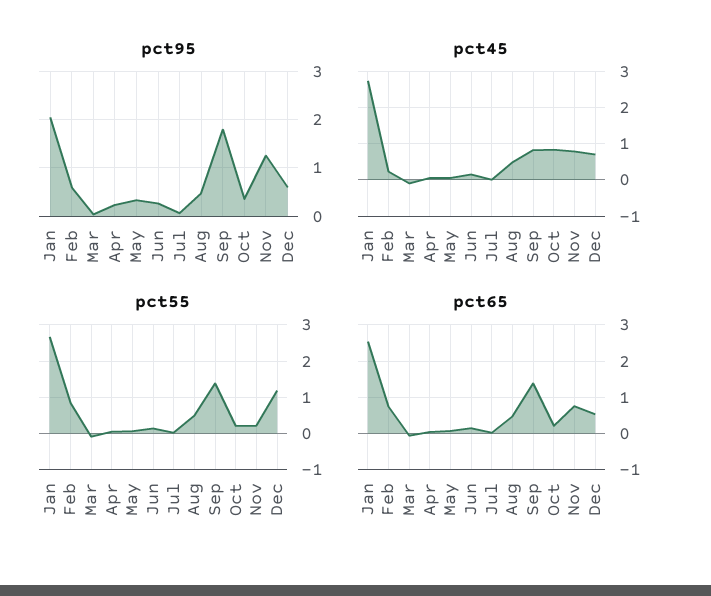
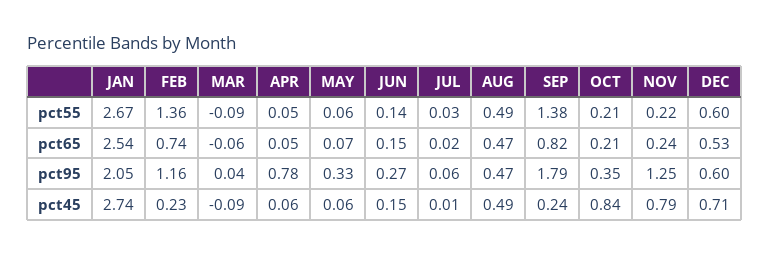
  {
    "pct95": {
      "Jan": 2.05,
-     "Feb": 0.6,
+     "Feb": 1.16,
      "Mar": 0.04,
-     "Apr": 0.2,
+     "Apr": 0.78,
      "May": 0.33,
      "Jun": 0.27,
      "Jul": 0.06,
      "Aug": 0.47,
      "Sep": 1.79,
      "Oct": 0.35,
      "Nov": 1.25,
      "Dec": 0.6
    },
    "pct45": {
      "Jan": 2.74,
      "Feb": 0.23,
      "Mar": -0.09,
      "Apr": 0.06,
      "May": 0.06,
      "Jun": 0.15,
      "Jul": 0.01,
      "Aug": 0.49,
-     "Sep": 0.8,
+     "Sep": 0.24,
      "Oct": 0.84,
      "Nov": 0.79,
      "Dec": 0.71
    },
    "pct55": {
      "Jan": 2.67,
-     "Feb": 0.8,
+     "Feb": 1.36,
      "Mar": -0.09,
      "Apr": 0.05,
      "May": 0.06,
      "Jun": 0.14,
      "Jul": 0.03,
      "Aug": 0.49,
      "Sep": 1.38,
      "Oct": 0.21,
      "Nov": 0.22,
-     "Dec": 1.2
+     "Dec": 0.6
    },
    "pct65": {
      "Jan": 2.54,
      "Feb": 0.74,
      "Mar": -0.06,
      "Apr": 0.05,
      "May": 0.07,
      "Jun": 0.15,
      "Jul": 0.02,
      "Aug": 0.47,
-     "Sep": 1.4,
+     "Sep": 0.82,
      "Oct": 0.21,
-     "Nov": 0.8,
+     "Nov": 0.24,
      "Dec": 0.53
    }
  }

